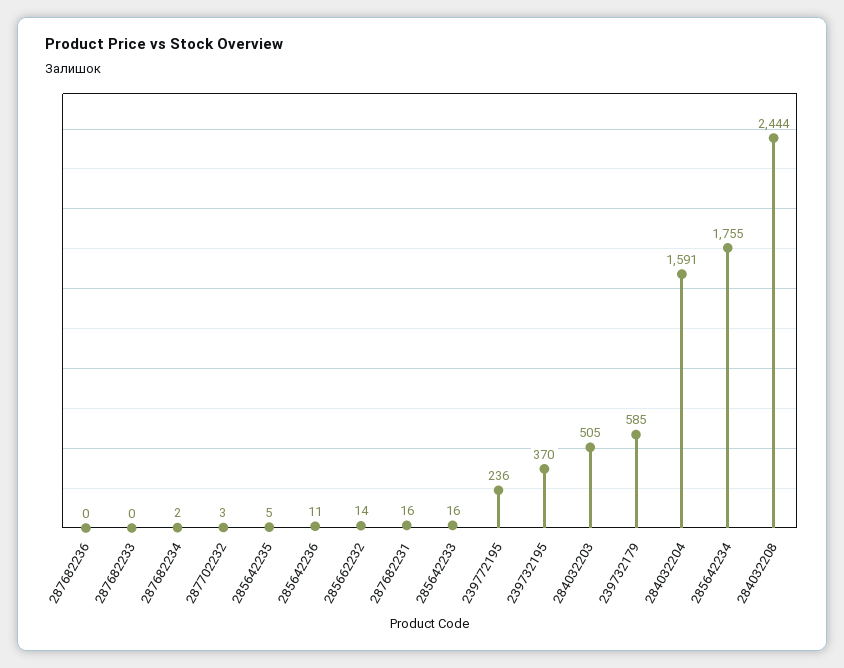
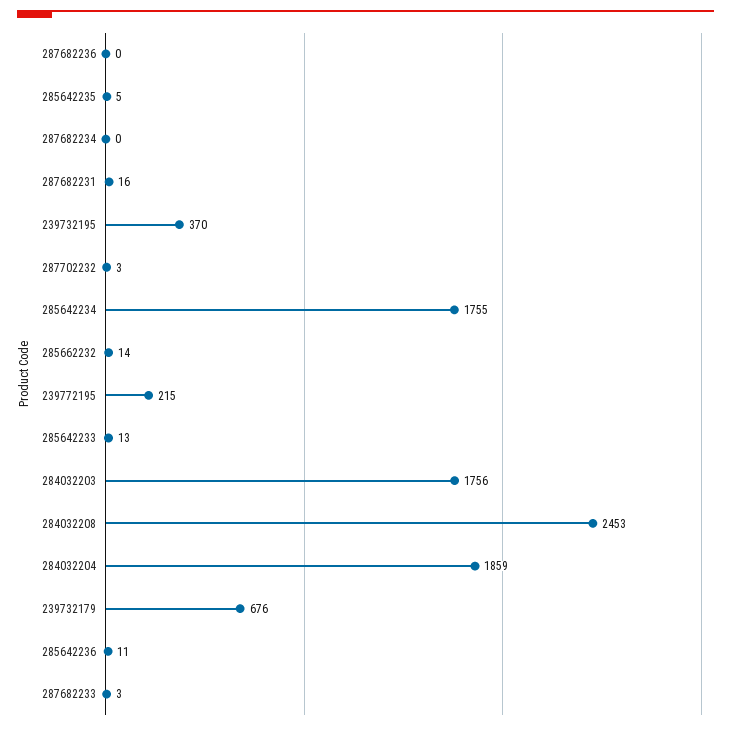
  {
    "287682236": 0,
-   "287682233": 0,
+   "287682233": 3,
-   "287682234": 2,
+   "287682234": 0,
    "287702232": 3,
    "285642235": 5,
    "285642236": 11,
    "285662232": 14,
    "287682231": 16,
-   "285642233": 16,
+   "285642233": 13,
-   "239772195": 236,
+   "239772195": 215,
    "239732195": 370,
-   "284032203": 505,
+   "284032203": 1756,
-   "239732179": 585,
+   "239732179": 676,
-   "284032204": 1591,
+   "284032204": 1859,
    "285642234": 1755,
-   "284032208": 2444
+   "284032208": 2453
  }

